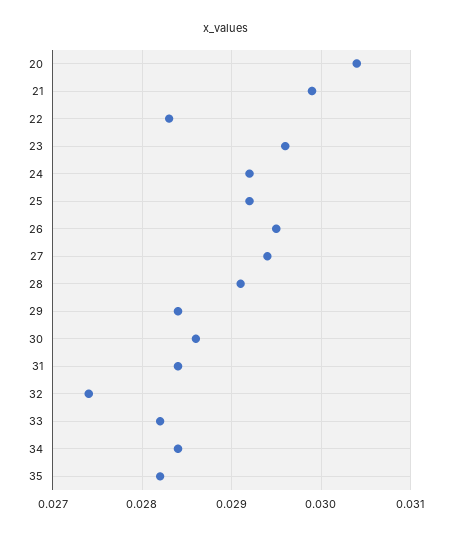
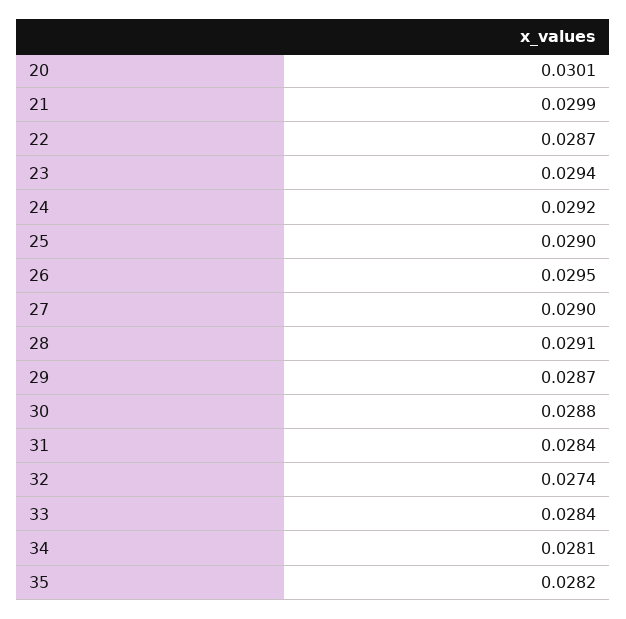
  {
-   "20": 0.0304,
+   "20": 0.0301,
    "21": 0.0299,
-   "22": 0.0283,
+   "22": 0.0287,
-   "23": 0.0296,
+   "23": 0.0294,
    "24": 0.0292,
-   "25": 0.0292,
+   "25": 0.029,
    "26": 0.0295,
-   "27": 0.0294,
+   "27": 0.029,
    "28": 0.0291,
-   "29": 0.0284,
+   "29": 0.0287,
-   "30": 0.0286,
+   "30": 0.0288,
    "31": 0.0284,
    "32": 0.0274,
-   "33": 0.0282,
+   "33": 0.0284,
-   "34": 0.0284,
+   "34": 0.0281,
    "35": 0.0282
  }

